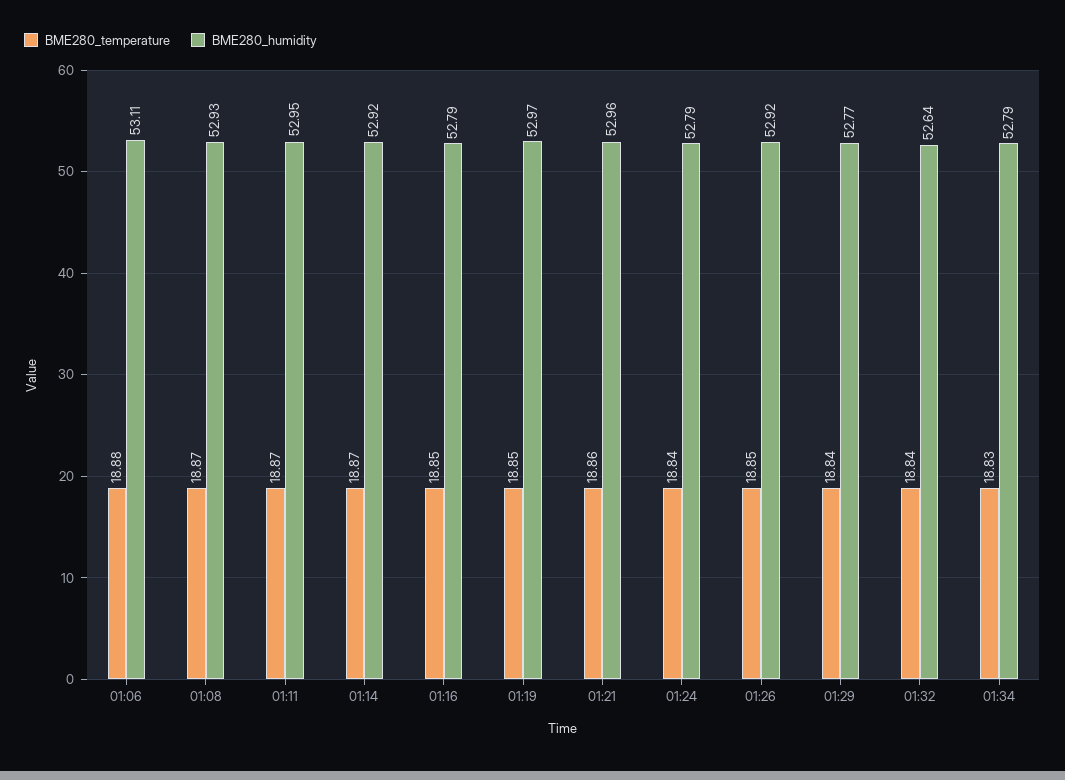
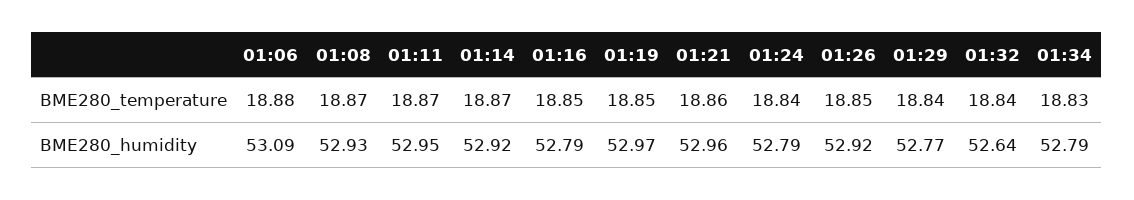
  {
    "BME280_temperature": {
      "01:06": 18.88,
      "01:08": 18.87,
      "01:11": 18.87,
      "01:14": 18.87,
      "01:16": 18.85,
      "01:19": 18.85,
      "01:21": 18.86,
      "01:24": 18.84,
      "01:26": 18.85,
      "01:29": 18.84,
      "01:32": 18.84,
      "01:34": 18.83
    },
    "BME280_humidity": {
-     "01:06": 53.11,
+     "01:06": 53.09,
      "01:08": 52.93,
      "01:11": 52.95,
      "01:14": 52.92,
      "01:16": 52.79,
      "01:19": 52.97,
      "01:21": 52.96,
      "01:24": 52.79,
      "01:26": 52.92,
      "01:29": 52.77,
      "01:32": 52.64,
      "01:34": 52.79
    }
  }

